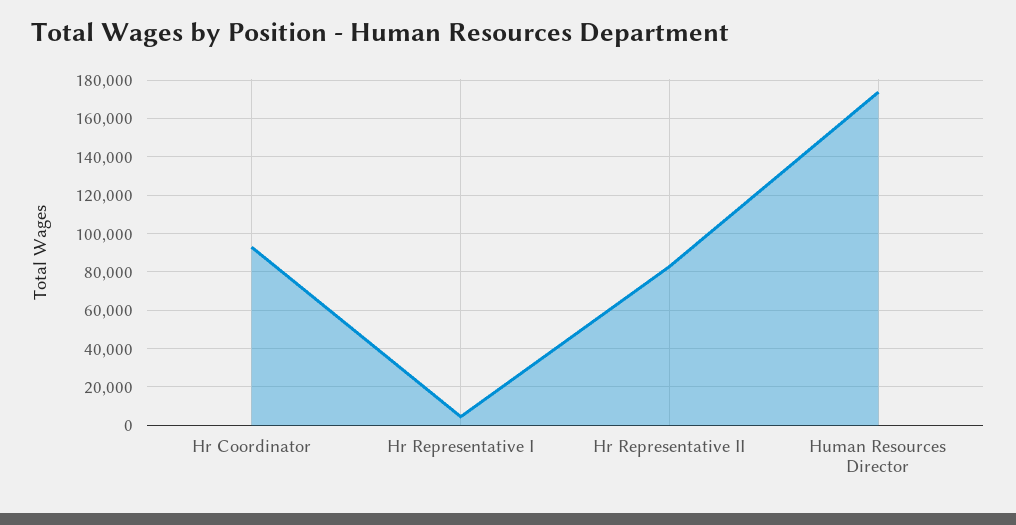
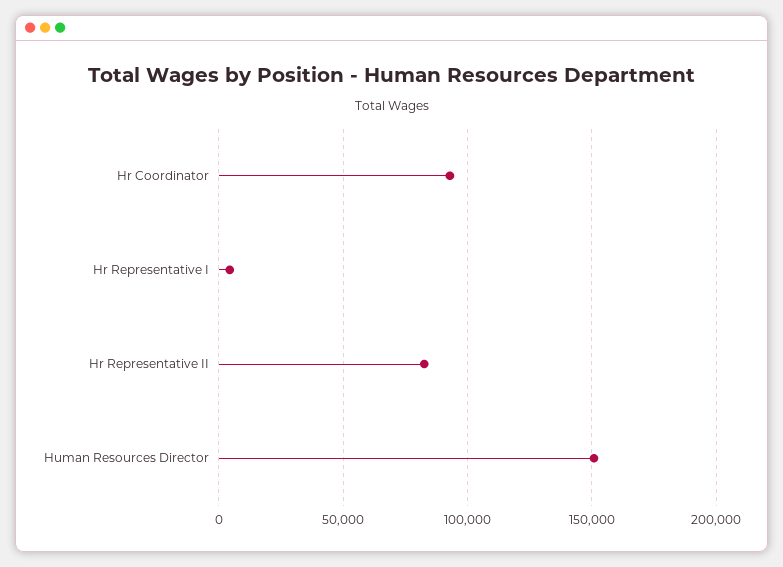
  {
    "Hr Coordinator": 95000,
    "Hr Representative I": 5000,
    "Hr Representative II": 85000,
-   "Human Resources Director": 175000
+   "Human Resources Director": 150000
  }

